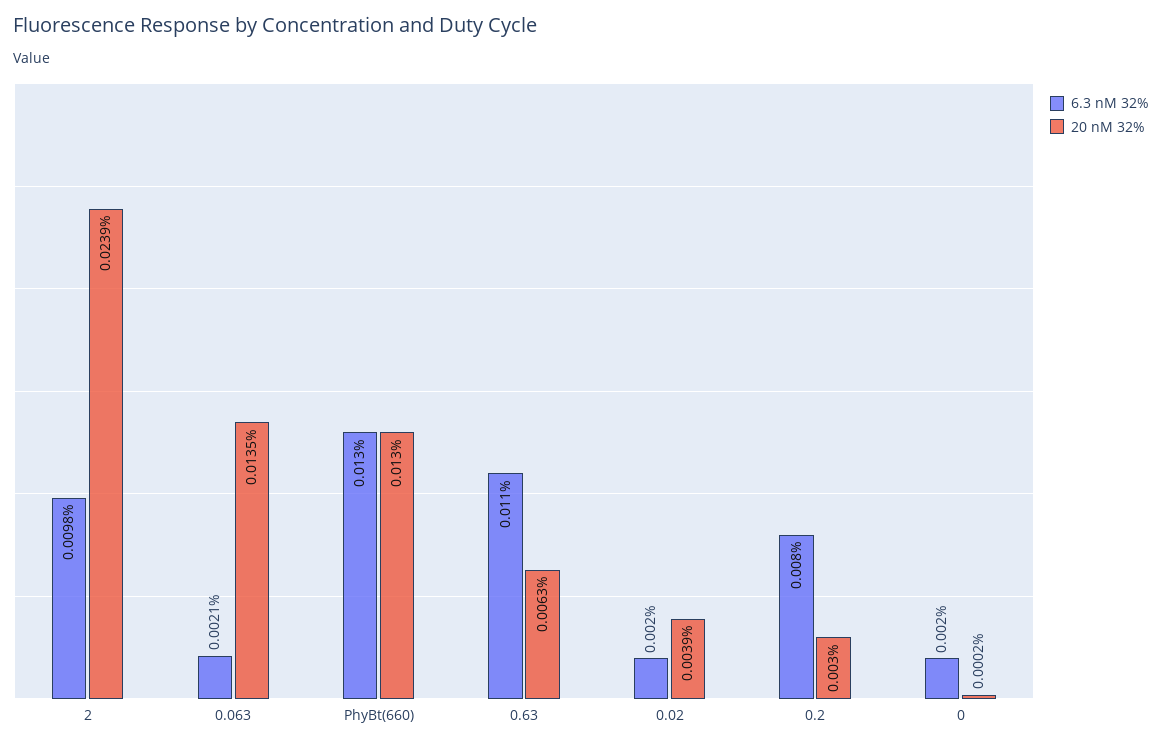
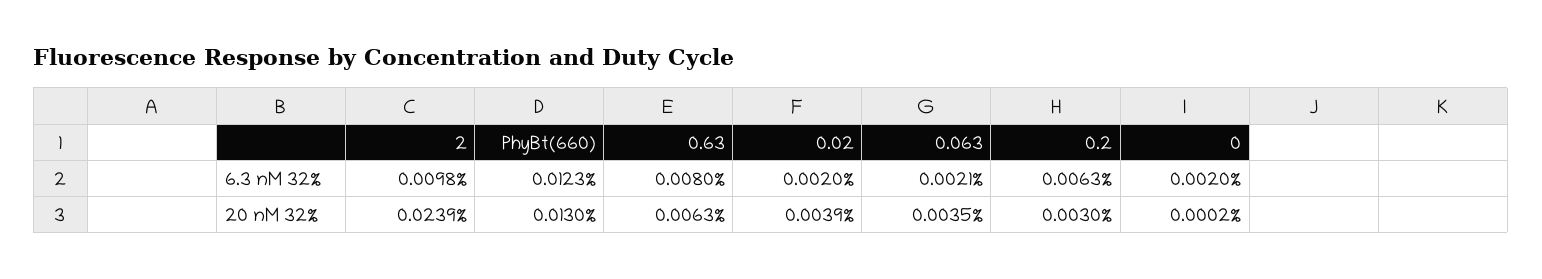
  {
    "6.3 nM 32%": {
      "2": 0.0098,
      "0.063": 0.0021,
-     "PhyBt(660)": 0.013,
+     "PhyBt(660)": 0.0123,
-     "0.63": 0.011,
+     "0.63": 0.008,
      "0.02": 0.002,
-     "0.2": 0.008,
+     "0.2": 0.0063,
      "0": 0.002
    },
    "20 nM 32%": {
      "2": 0.0239,
-     "0.063": 0.0135,
+     "0.063": 0.0035,
      "PhyBt(660)": 0.013,
      "0.63": 0.0063,
      "0.02": 0.0039,
      "0.2": 0.003,
      "0": 0.0002
    }
  }

